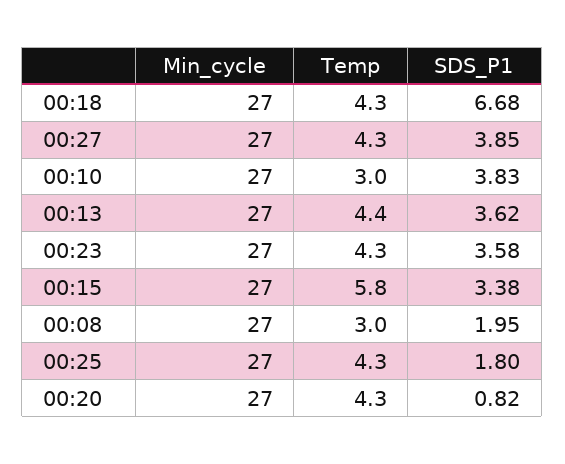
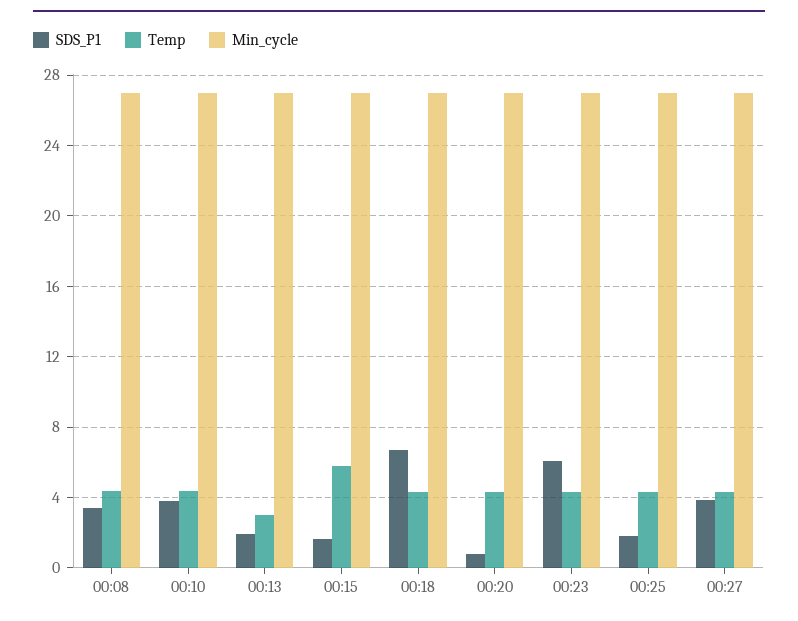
  {
    "Min_cycle": {
      "00:18": 27,
      "00:27": 27,
      "00:10": 27,
      "00:13": 27,
      "00:23": 27,
      "00:15": 27,
      "00:08": 27,
      "00:25": 27,
      "00:20": 27
    },
    "Temp": {
      "00:18": 4.3,
      "00:27": 4.3,
-     "00:10": 3,
+     "00:10": 4.5,
-     "00:13": 4.4,
+     "00:13": 3,
      "00:23": 4.3,
      "00:15": 5.8,
-     "00:08": 3,
+     "00:08": 4.5,
      "00:25": 4.3,
      "00:20": 4.3
    },
    "SDS_P1": {
      "00:18": 6.68,
      "00:27": 3.85,
      "00:10": 3.83,
-     "00:13": 3.62,
+     "00:13": 2,
-     "00:23": 3.58,
+     "00:23": 6,
-     "00:15": 3.38,
+     "00:15": 1.5,
-     "00:08": 1.95,
+     "00:08": 3.5,
      "00:25": 1.8,
      "00:20": 0.82
    }
  }

